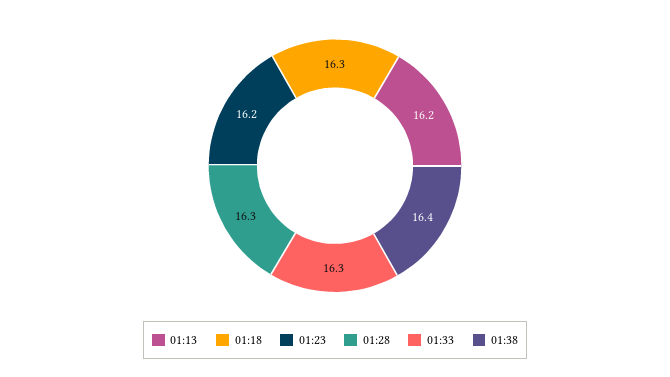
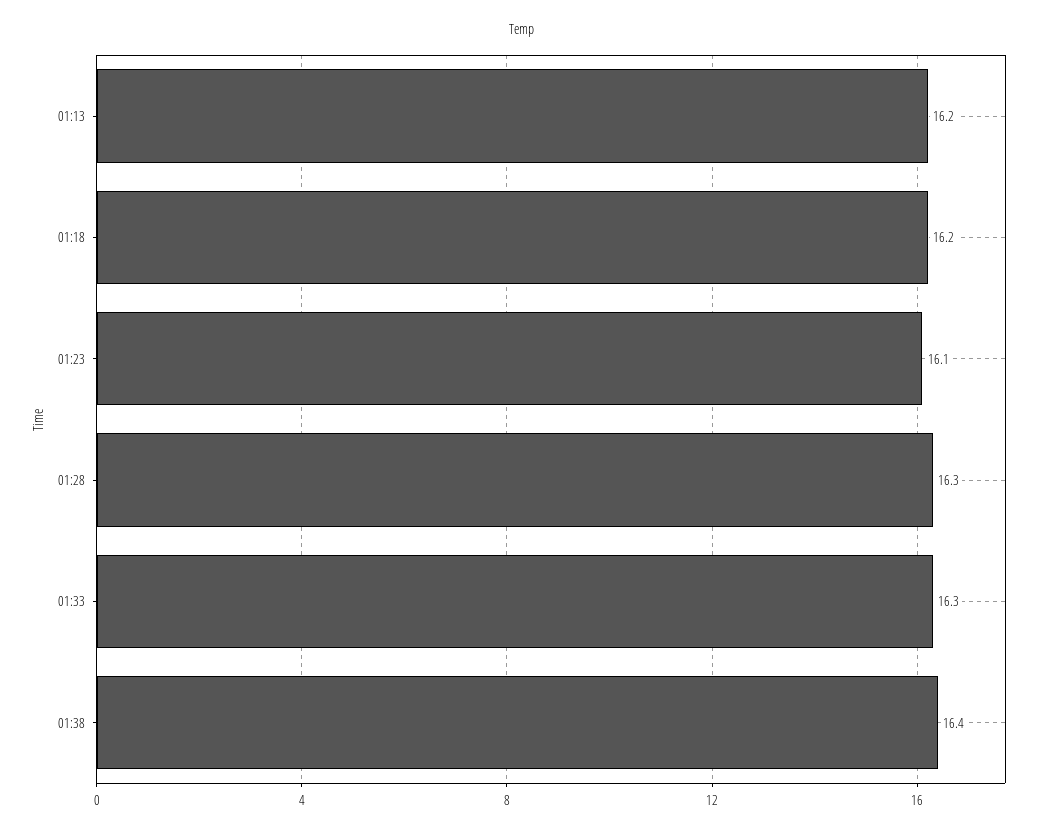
  {
    "01:13": 16.2,
-   "01:18": 16.3,
+   "01:18": 16.2,
-   "01:23": 16.2,
+   "01:23": 16.1,
    "01:28": 16.3,
    "01:33": 16.3,
    "01:38": 16.4
  }

